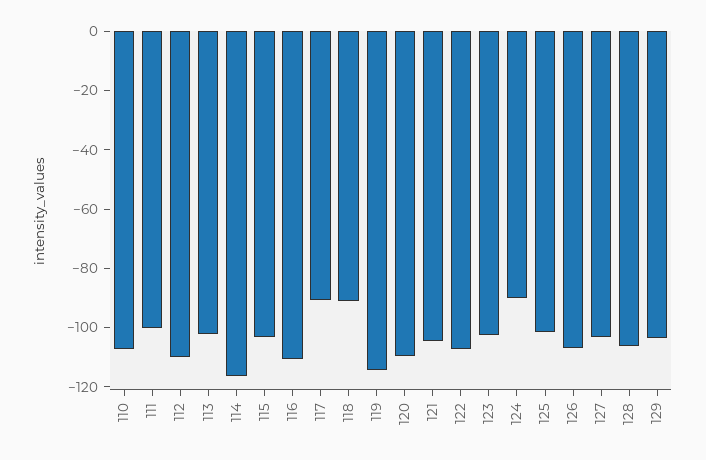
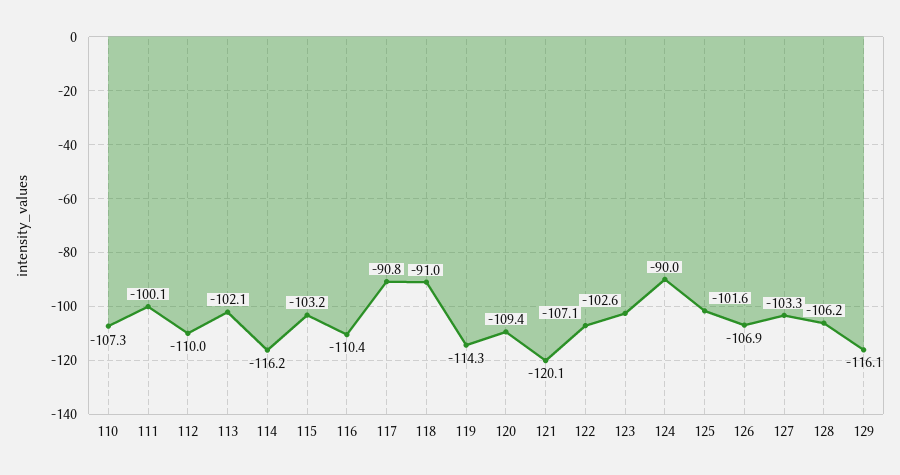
  {
    "110": -107.3,
    "111": -100.1,
    "112": -110,
    "113": -102.1,
    "114": -116.2,
    "115": -103.2,
    "116": -110.4,
    "117": -90.8,
    "118": -91,
    "119": -114.3,
    "120": -109.4,
-   "121": -105,
+   "121": -120.1,
    "122": -107.1,
    "123": -102.6,
    "124": -90,
    "125": -101.6,
    "126": -106.9,
    "127": -103.3,
    "128": -106.2,
-   "129": -105
+   "129": -116.1
  }

